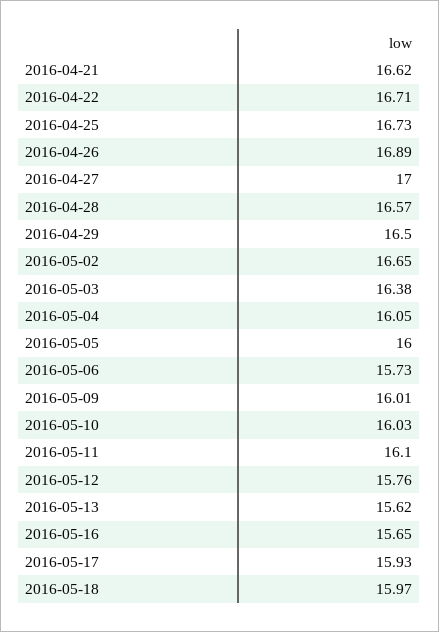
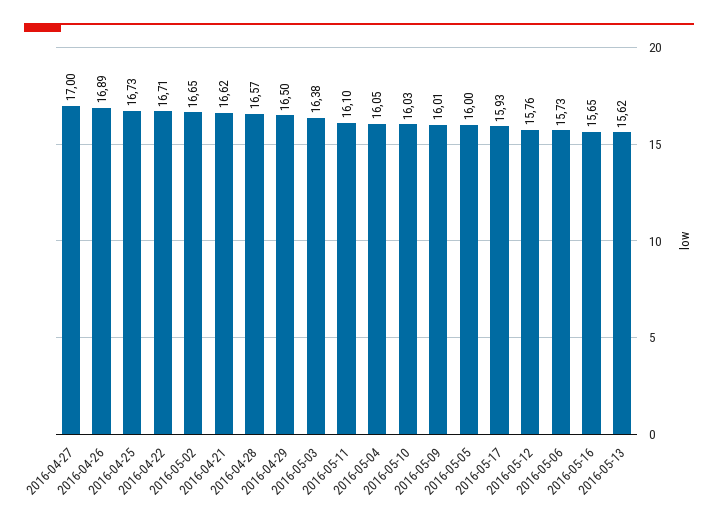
  {
    "2016-04-21": 16.62,
    "2016-04-22": 16.71,
    "2016-04-25": 16.73,
    "2016-04-26": 16.89,
    "2016-04-27": 17,
    "2016-04-28": 16.57,
    "2016-04-29": 16.5,
    "2016-05-02": 16.65,
    "2016-05-03": 16.38,
    "2016-05-04": 16.05,
    "2016-05-05": 16,
    "2016-05-06": 15.73,
    "2016-05-09": 16.01,
    "2016-05-10": 16.03,
    "2016-05-11": 16.1,
    "2016-05-12": 15.76,
    "2016-05-13": 15.62,
    "2016-05-16": 15.65,
-   "2016-05-17": 15.93,
+   "2016-05-17": 15.93
-   "2016-05-18": 15.97
  }

